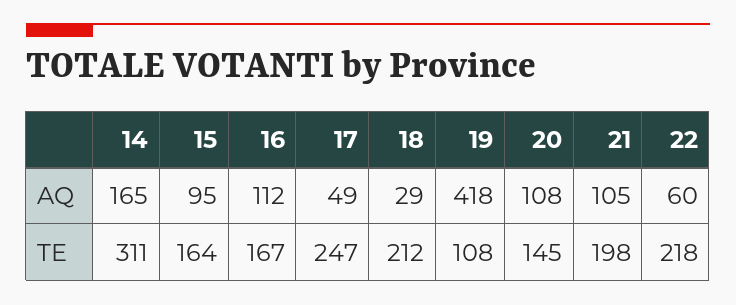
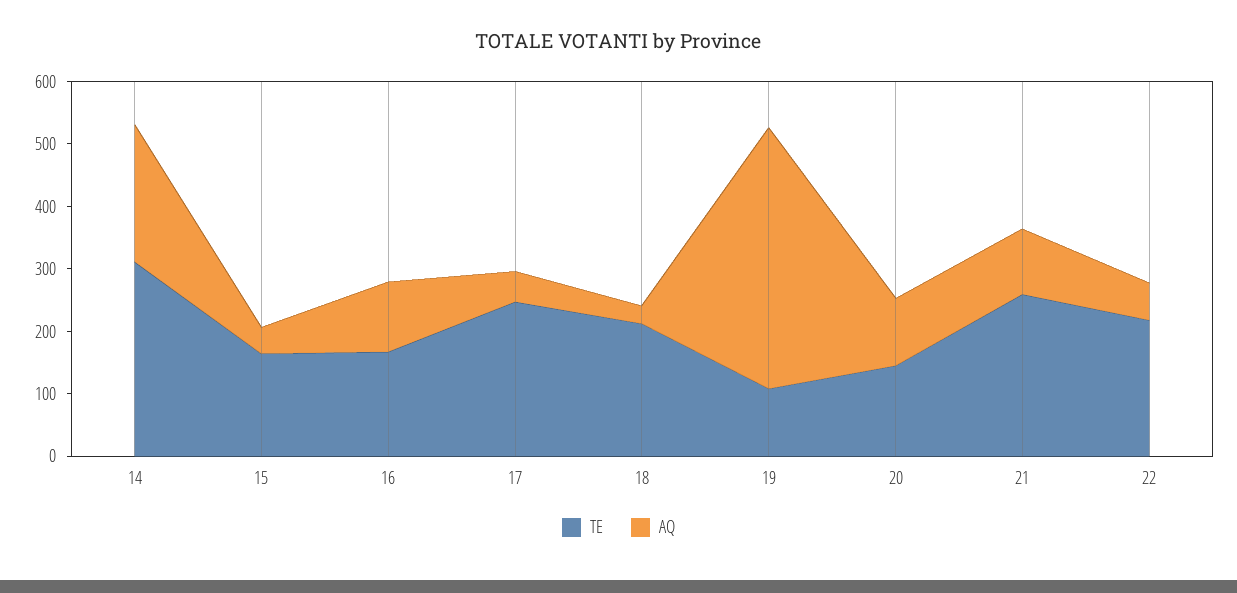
  {
    "AQ": {
-     "14": 165,
+     "14": 220,
-     "15": 95,
+     "15": 40,
      "16": 112,
      "17": 49,
      "18": 29,
      "19": 418,
      "20": 108,
      "21": 105,
      "22": 60
    },
    "TE": {
      "14": 311,
      "15": 164,
      "16": 167,
      "17": 247,
      "18": 212,
      "19": 108,
      "20": 145,
-     "21": 198,
+     "21": 260,
      "22": 218
    }
  }

